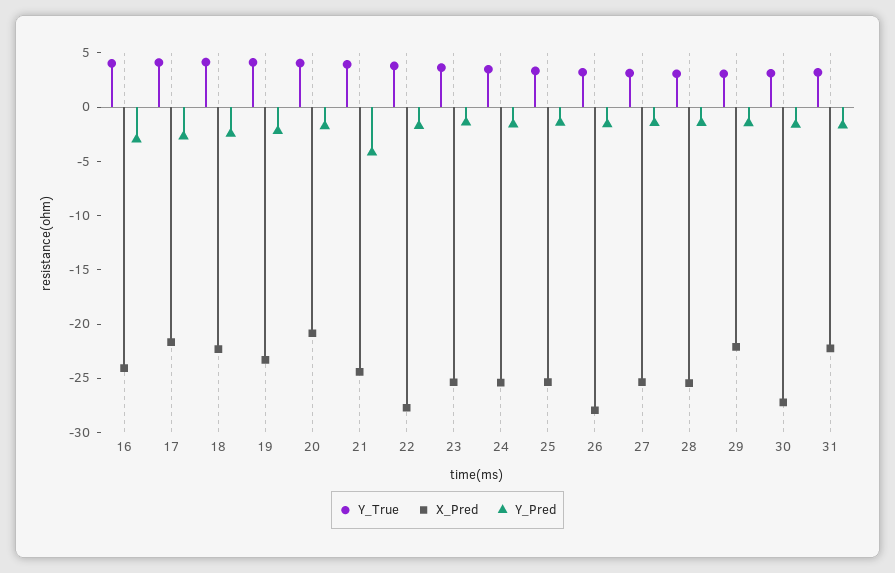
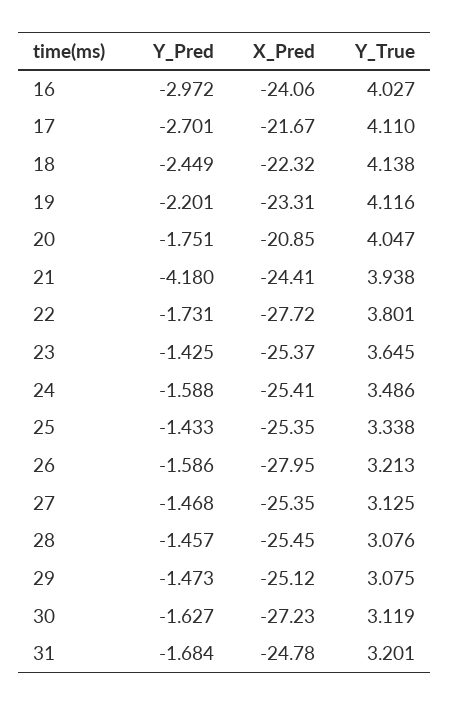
  {
    "Y_True": {
      "16": 4.027,
      "17": 4.11,
      "18": 4.138,
      "19": 4.116,
      "20": 4.047,
      "21": 3.938,
      "22": 3.801,
      "23": 3.645,
      "24": 3.486,
      "25": 3.338,
      "26": 3.213,
      "27": 3.125,
      "28": 3.076,
      "29": 3.075,
      "30": 3.119,
      "31": 3.201
    },
    "X_Pred": {
      "16": -24.06,
      "17": -21.67,
      "18": -22.32,
      "19": -23.31,
      "20": -20.85,
      "21": -24.41,
      "22": -27.72,
      "23": -25.37,
      "24": -25.41,
      "25": -25.35,
      "26": -27.95,
      "27": -25.35,
      "28": -25.45,
-     "29": -22,
+     "29": -25.12,
      "30": -27.23,
-     "31": -22
+     "31": -24.78
    },
    "Y_Pred": {
      "16": -2.972,
      "17": -2.701,
      "18": -2.449,
      "19": -2.201,
      "20": -1.751,
      "21": -4.18,
      "22": -1.731,
      "23": -1.425,
      "24": -1.588,
      "25": -1.433,
      "26": -1.586,
      "27": -1.468,
      "28": -1.457,
      "29": -1.473,
      "30": -1.627,
      "31": -1.684
    }
  }

